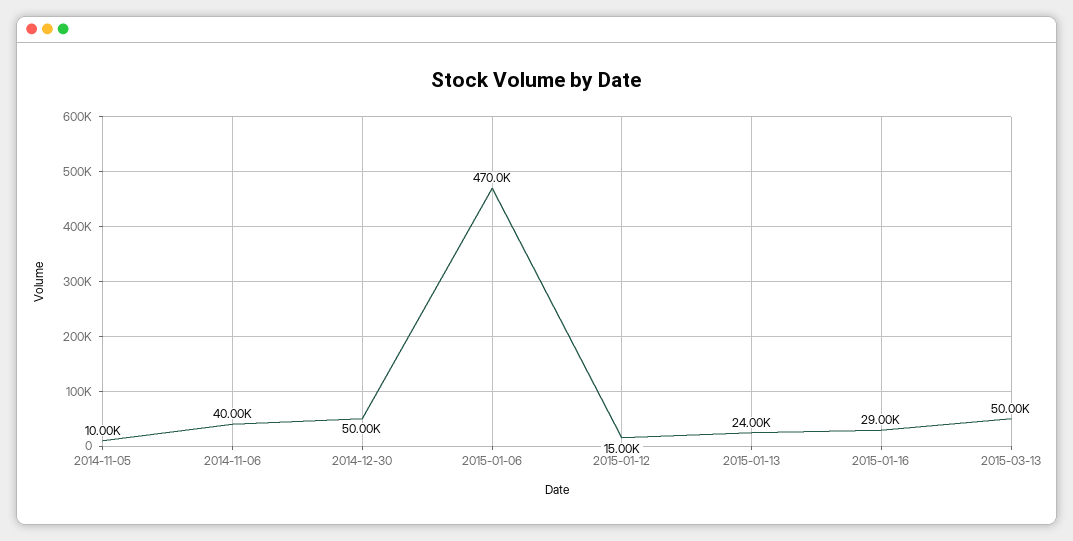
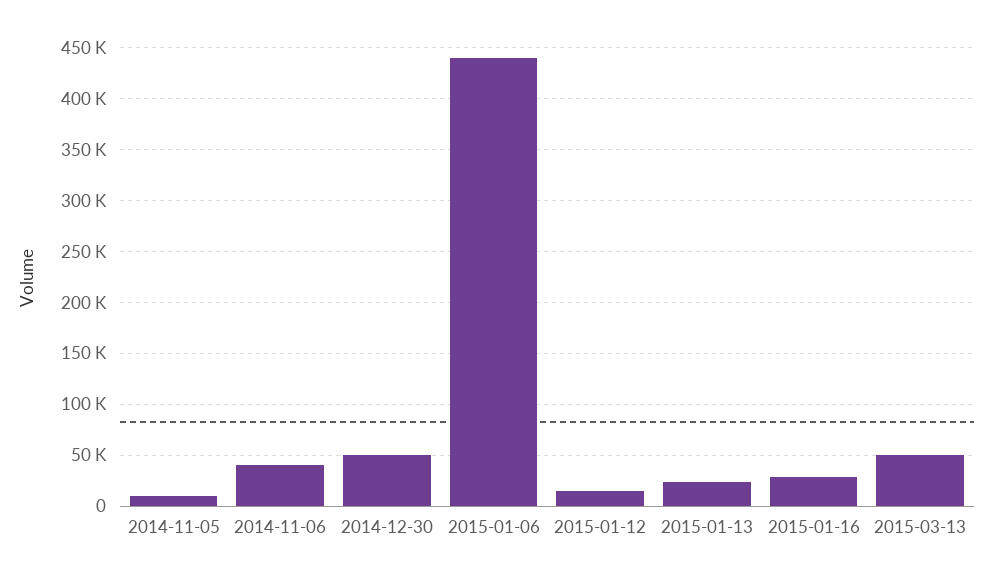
  {
    "2014-11-05": 10000,
    "2014-11-06": 40000,
    "2014-12-30": 50000,
-   "2015-01-06": 470000,
+   "2015-01-06": 440000,
    "2015-01-12": 15000,
    "2015-01-13": 24000,
    "2015-01-16": 29000,
    "2015-03-13": 50000
  }

